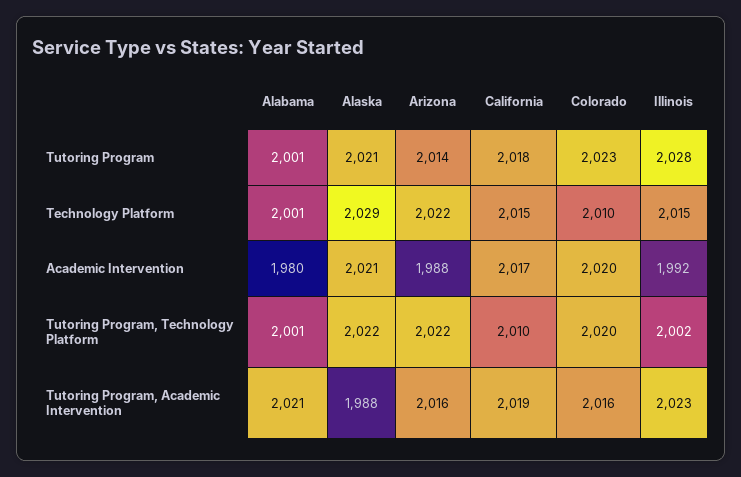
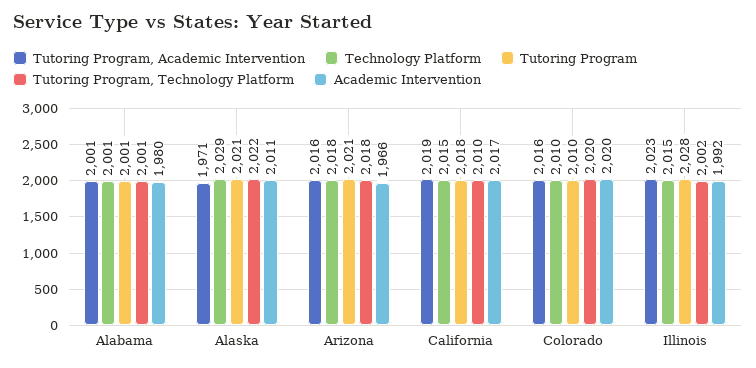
  {
    "Tutoring Program": {
      "Alabama": 2001,
      "Alaska": 2021,
-     "Arizona": 2014,
+     "Arizona": 2021,
      "California": 2018,
-     "Colorado": 2023,
+     "Colorado": 2010,
      "Illinois": 2028
    },
    "Technology Platform": {
      "Alabama": 2001,
      "Alaska": 2029,
-     "Arizona": 2022,
+     "Arizona": 2018,
      "California": 2015,
      "Colorado": 2010,
      "Illinois": 2015
    },
    "Academic Intervention": {
      "Alabama": 1980,
-     "Alaska": 2021,
+     "Alaska": 2011,
-     "Arizona": 1988,
+     "Arizona": 1966,
      "California": 2017,
      "Colorado": 2020,
      "Illinois": 1992
    },
    "Tutoring Program, Technology Platform": {
      "Alabama": 2001,
      "Alaska": 2022,
-     "Arizona": 2022,
+     "Arizona": 2018,
      "California": 2010,
      "Colorado": 2020,
      "Illinois": 2002
    },
    "Tutoring Program, Academic Intervention": {
-     "Alabama": 2021,
+     "Alabama": 2001,
-     "Alaska": 1988,
+     "Alaska": 1971,
      "Arizona": 2016,
      "California": 2019,
      "Colorado": 2016,
      "Illinois": 2023
    }
  }

